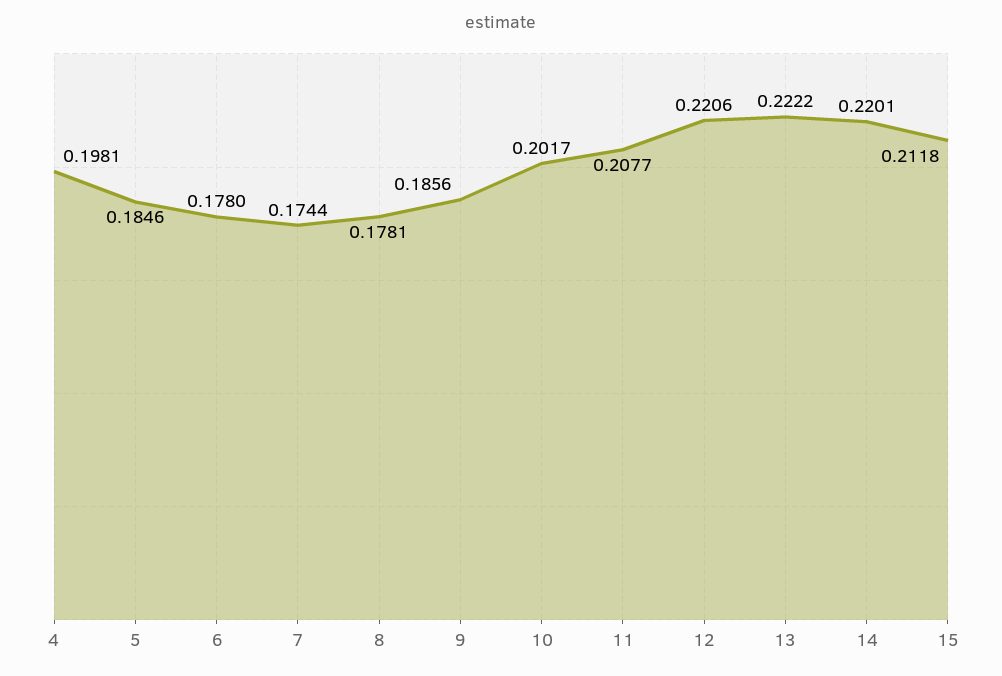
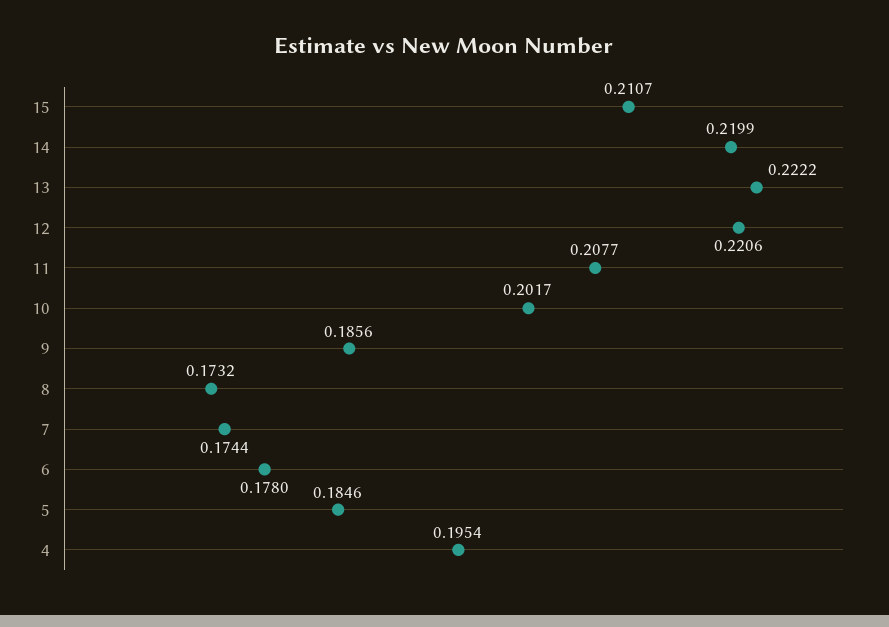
  {
-   "4": 0.1981,
+   "4": 0.1954,
    "5": 0.1846,
    "6": 0.178,
    "7": 0.1744,
-   "8": 0.1781,
+   "8": 0.1732,
    "9": 0.1856,
    "10": 0.2017,
    "11": 0.2077,
    "12": 0.2206,
    "13": 0.2222,
-   "14": 0.2201,
+   "14": 0.2199,
-   "15": 0.2118
+   "15": 0.2107
  }

